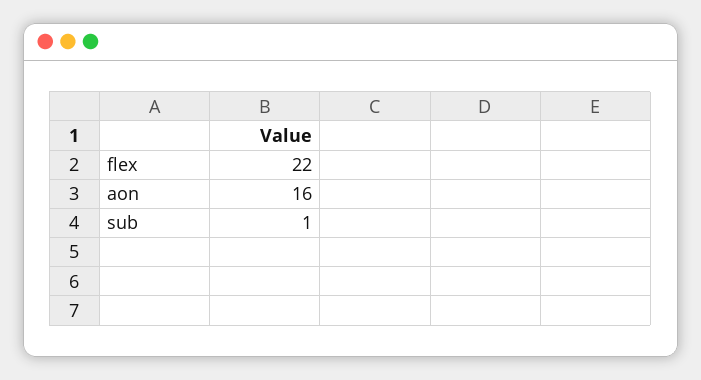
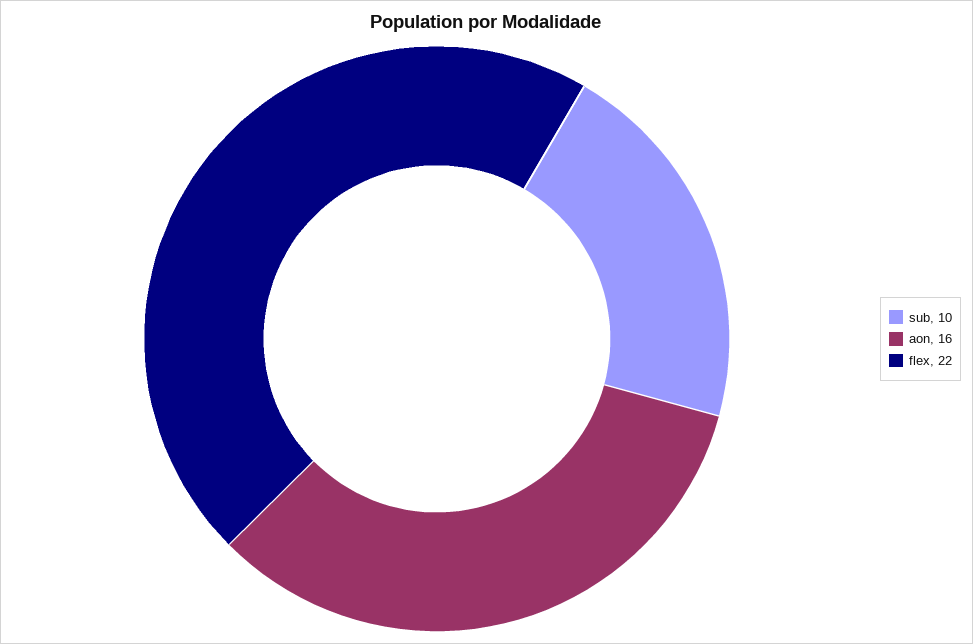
  {
    "flex": 22,
    "aon": 16,
-   "sub": 1
+   "sub": 10
  }

